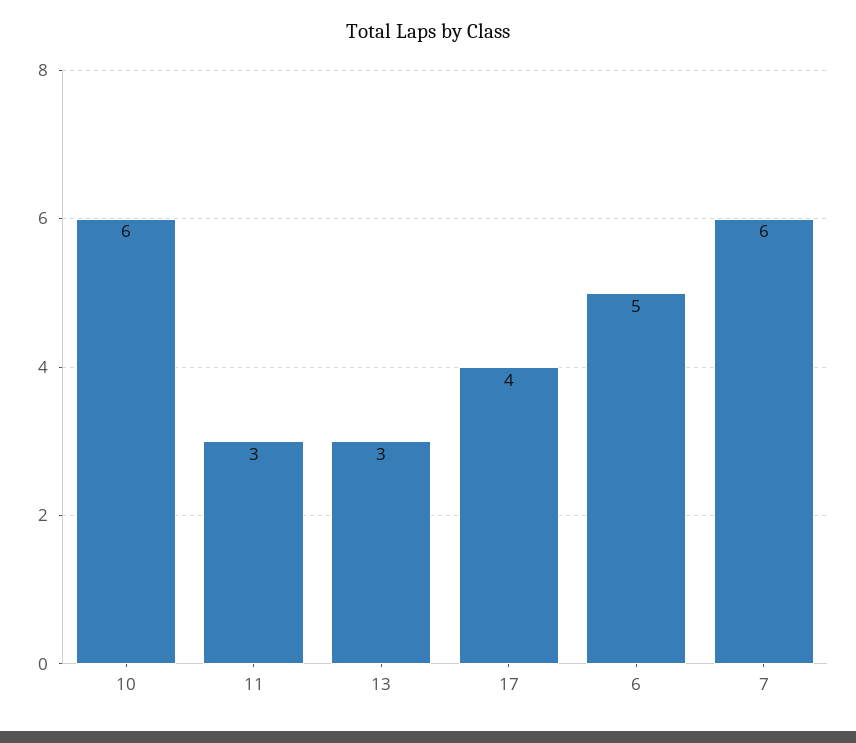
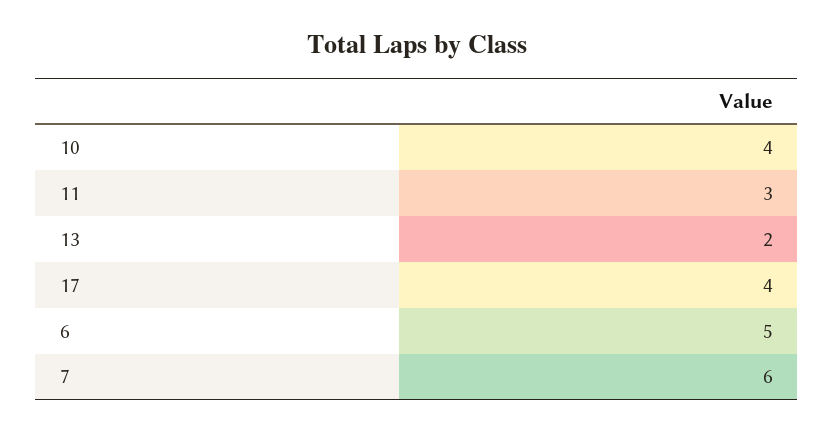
  {
-   "10": 6,
+   "10": 4,
    "11": 3,
-   "13": 3,
+   "13": 2,
    "17": 4,
    "6": 5,
    "7": 6
  }

